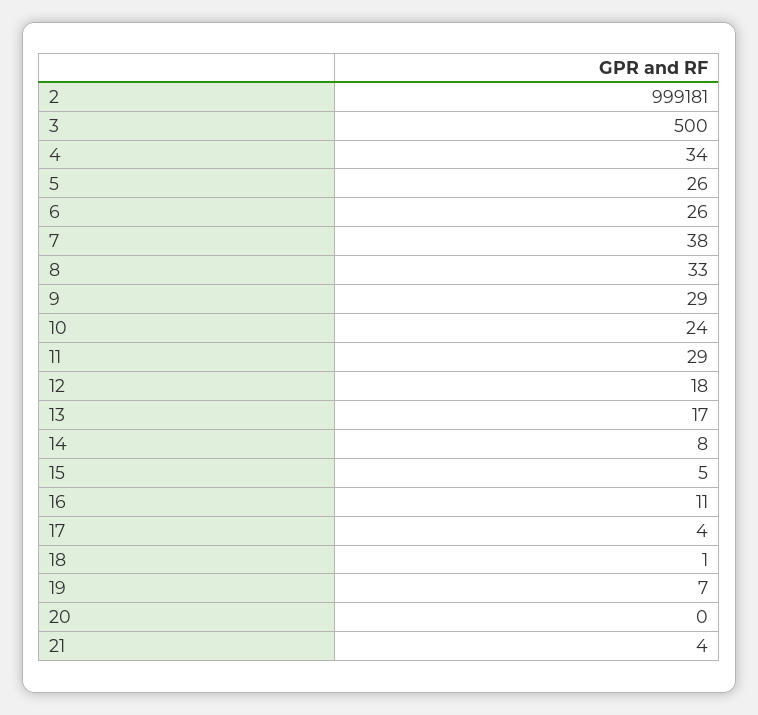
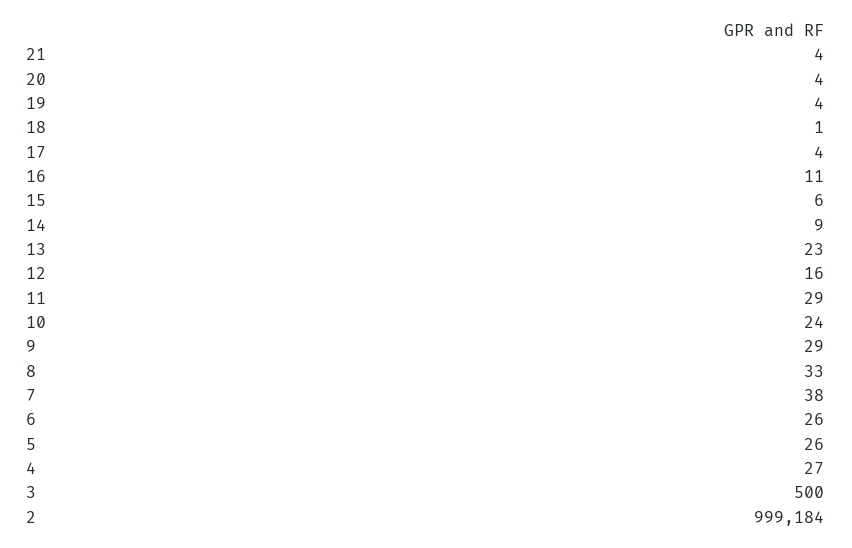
  {
-   "2": 999181,
+   "2": 999184,
    "3": 500,
-   "4": 34,
+   "4": 27,
    "5": 26,
    "6": 26,
    "7": 38,
    "8": 33,
    "9": 29,
    "10": 24,
    "11": 29,
-   "12": 18,
+   "12": 16,
-   "13": 17,
+   "13": 23,
-   "14": 8,
+   "14": 9,
-   "15": 5,
+   "15": 6,
    "16": 11,
    "17": 4,
    "18": 1,
-   "19": 7,
+   "19": 4,
-   "20": 0,
+   "20": 4,
    "21": 4
  }

